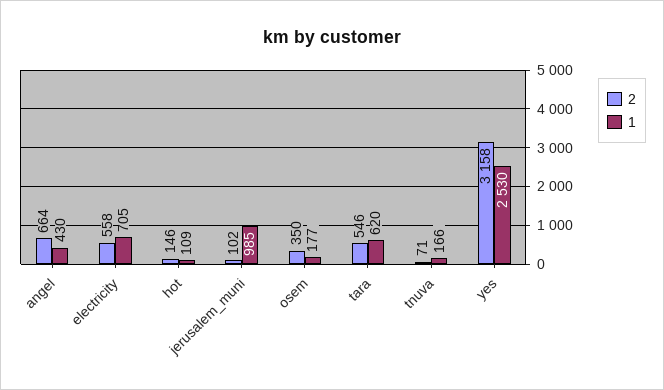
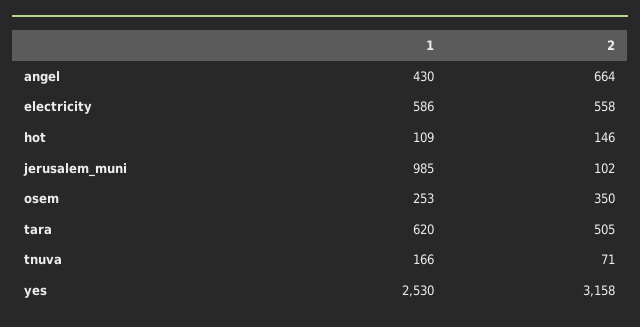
  {
    "2": {
      "angel": 664,
      "electricity": 558,
      "hot": 146,
      "jerusalem_muni": 102,
      "osem": 350,
-     "tara": 546,
+     "tara": 505,
      "tnuva": 71,
      "yes": 3158
    },
    "1": {
      "angel": 430,
-     "electricity": 705,
+     "electricity": 586,
      "hot": 109,
      "jerusalem_muni": 985,
-     "osem": 177,
+     "osem": 253,
      "tara": 620,
      "tnuva": 166,
      "yes": 2530
    }
  }

